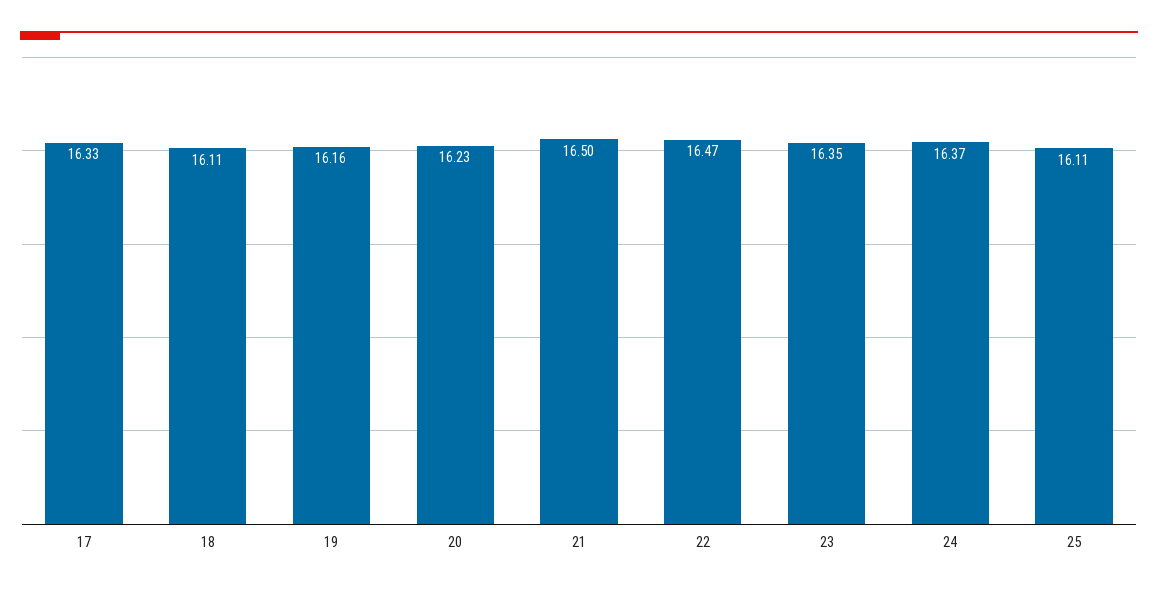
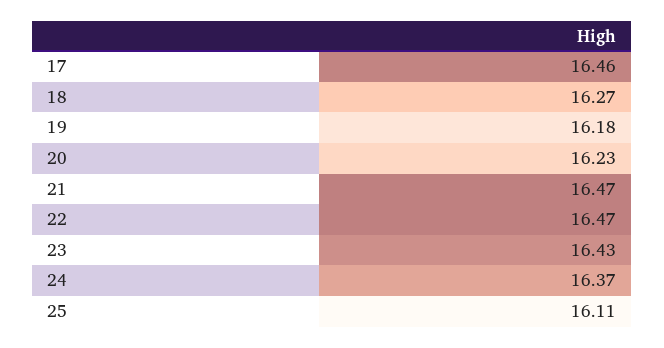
  {
-   "17": 16.33,
+   "17": 16.46,
-   "18": 16.11,
+   "18": 16.27,
-   "19": 16.16,
+   "19": 16.18,
    "20": 16.23,
-   "21": 16.5,
+   "21": 16.47,
    "22": 16.47,
-   "23": 16.35,
+   "23": 16.43,
    "24": 16.37,
    "25": 16.11
  }

